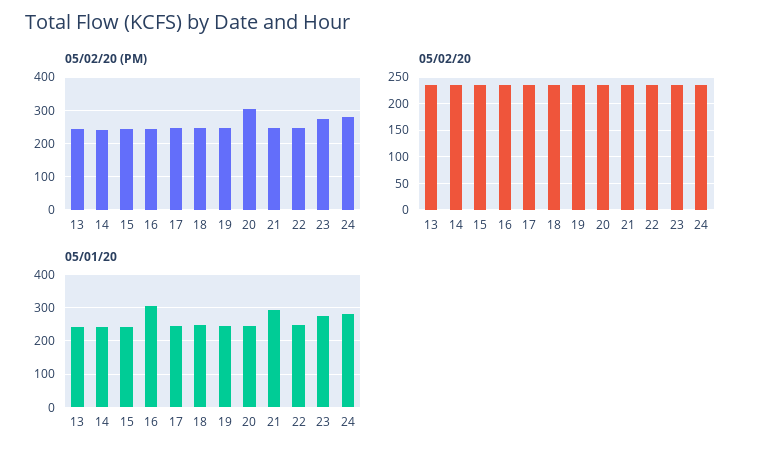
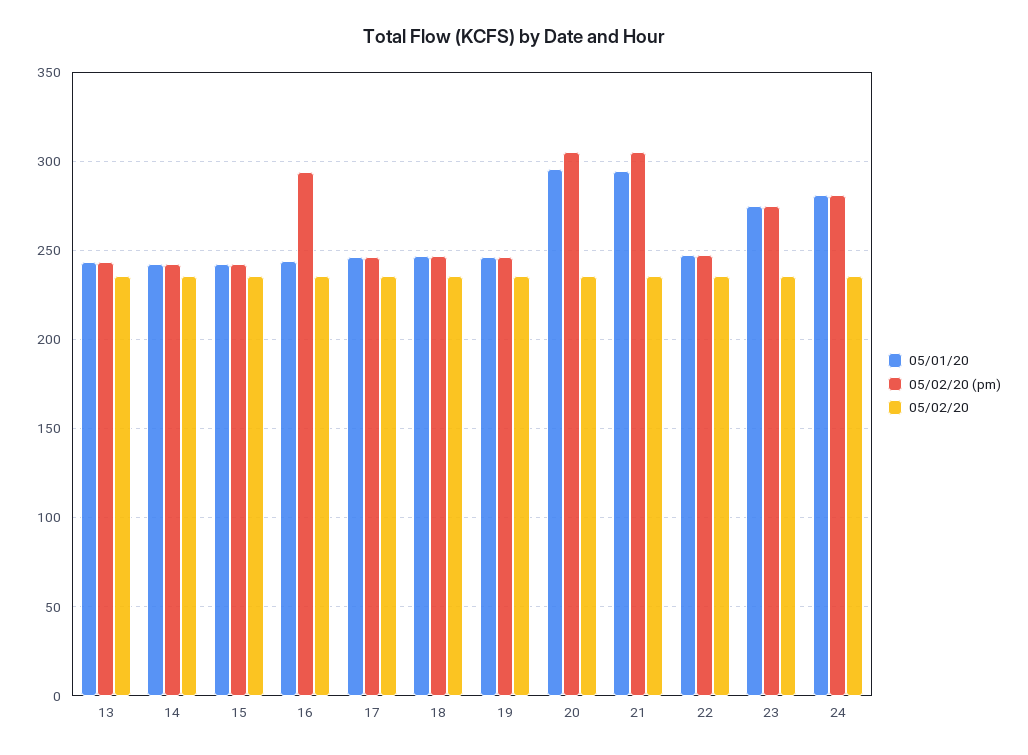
  {
    "05/02/20 (PM)": {
      "13": 245,
      "14": 240,
      "15": 240,
-     "16": 240,
+     "16": 295,
      "17": 245,
      "18": 245,
      "19": 245,
      "20": 305,
-     "21": 240,
+     "21": 305,
      "22": 245,
      "23": 275,
      "24": 280
    },
    "05/02/20": {
      "13": 235,
      "14": 235,
      "15": 235,
      "16": 235,
      "17": 235,
      "18": 235,
      "19": 235,
      "20": 235,
      "21": 235,
      "22": 235,
      "23": 235,
      "24": 235
    },
    "05/01/20": {
      "13": 245,
      "14": 240,
      "15": 240,
-     "16": 300,
+     "16": 245,
      "17": 245,
      "18": 245,
      "19": 245,
-     "20": 240,
+     "20": 295,
      "21": 295,
      "22": 245,
      "23": 275,
      "24": 280
    }
  }

